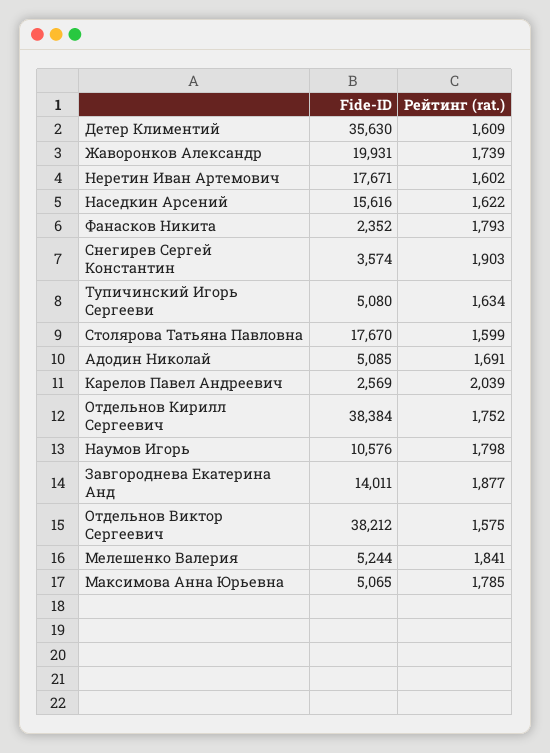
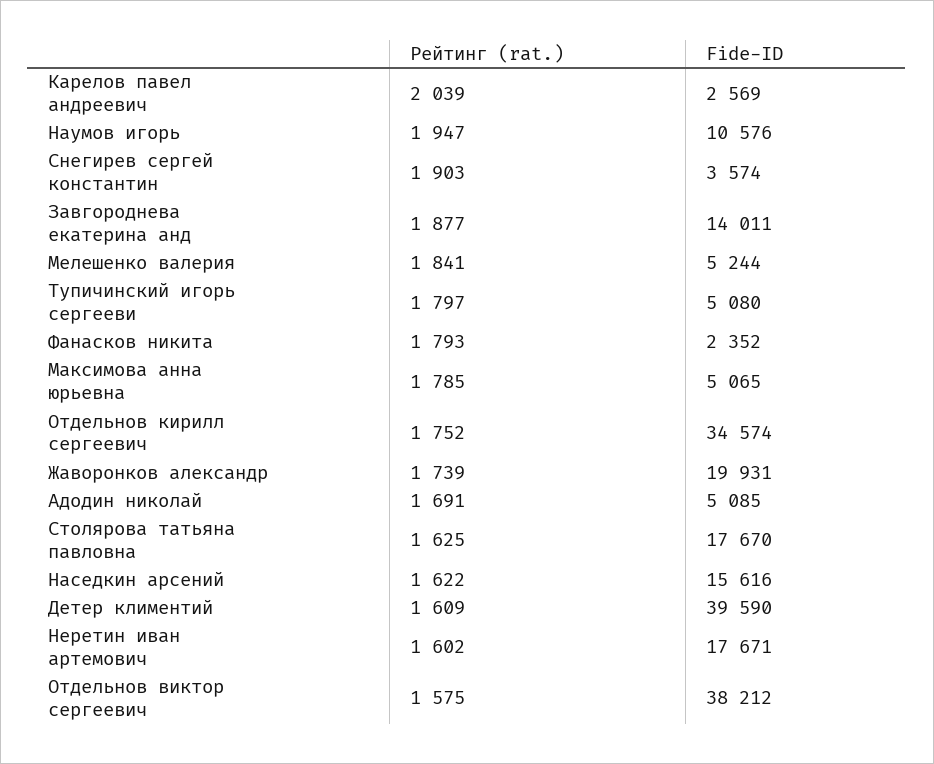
  {
    "Fide-ID": {
-     "Детер Климентий": 35630,
+     "Детер Климентий": 39590,
      "Жаворонков Александр": 19931,
      "Неретин Иван Артемович": 17671,
      "Наседкин Арсений": 15616,
      "Фанасков Никита": 2352,
      "Снегирев Сергей Константин": 3574,
      "Тупичинский Игорь Сергееви": 5080,
      "Столярова Татьяна Павловна": 17670,
      "Адодин Николай": 5085,
      "Карелов Павел Андреевич": 2569,
-     "Отдельнов Кирилл Сергеевич": 38384,
+     "Отдельнов Кирилл Сергеевич": 34574,
      "Наумов Игорь": 10576,
      "Завгороднева Екатерина Анд": 14011,
      "Отдельнов Виктор Сергеевич": 38212,
      "Мелешенко Валерия": 5244,
      "Максимова Анна Юрьевна": 5065
    },
    "Рейтинг (rat.)": {
      "Детер Климентий": 1609,
      "Жаворонков Александр": 1739,
      "Неретин Иван Артемович": 1602,
      "Наседкин Арсений": 1622,
      "Фанасков Никита": 1793,
      "Снегирев Сергей Константин": 1903,
-     "Тупичинский Игорь Сергееви": 1634,
+     "Тупичинский Игорь Сергееви": 1797,
-     "Столярова Татьяна Павловна": 1599,
+     "Столярова Татьяна Павловна": 1625,
      "Адодин Николай": 1691,
      "Карелов Павел Андреевич": 2039,
      "Отдельнов Кирилл Сергеевич": 1752,
-     "Наумов Игорь": 1798,
+     "Наумов Игорь": 1947,
      "Завгороднева Екатерина Анд": 1877,
      "Отдельнов Виктор Сергеевич": 1575,
      "Мелешенко Валерия": 1841,
      "Максимова Анна Юрьевна": 1785
    }
  }

